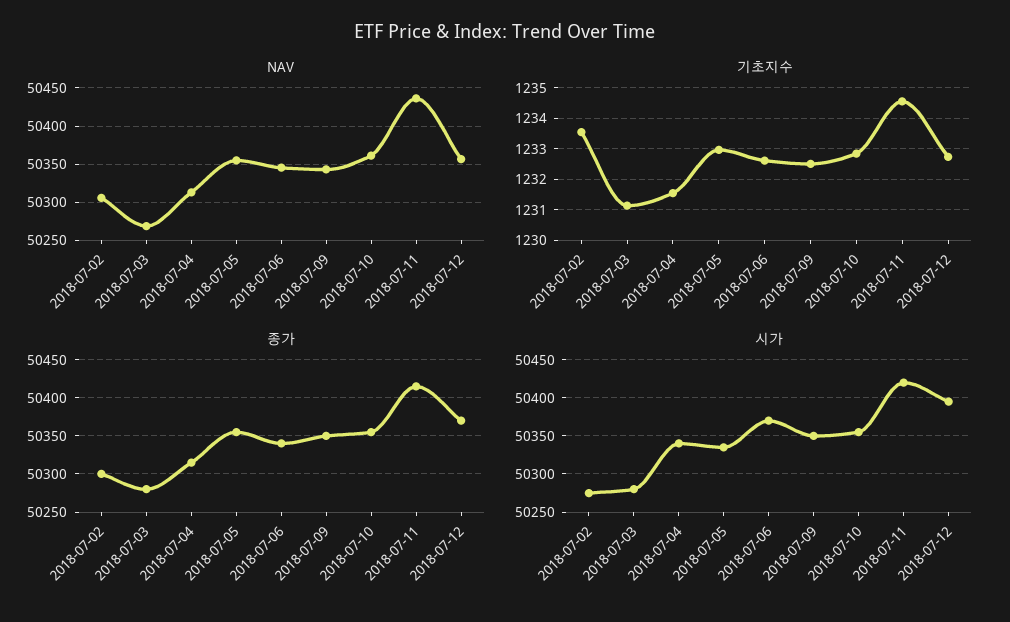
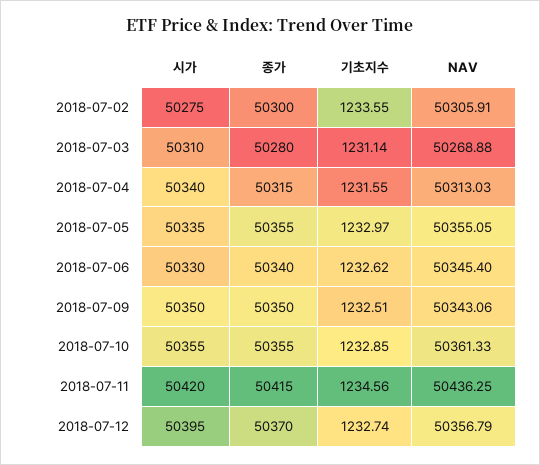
  {
    "NAV": {
      "2018-07-02": 50305.91,
      "2018-07-03": 50268.88,
      "2018-07-04": 50313.03,
      "2018-07-05": 50355.05,
      "2018-07-06": 50345.4,
      "2018-07-09": 50343.06,
      "2018-07-10": 50361.33,
      "2018-07-11": 50436.25,
      "2018-07-12": 50356.79
    },
    "기초지수": {
      "2018-07-02": 1233.55,
      "2018-07-03": 1231.14,
      "2018-07-04": 1231.55,
      "2018-07-05": 1232.97,
      "2018-07-06": 1232.62,
      "2018-07-09": 1232.51,
      "2018-07-10": 1232.85,
      "2018-07-11": 1234.56,
      "2018-07-12": 1232.74
    },
    "종가": {
      "2018-07-02": 50300,
      "2018-07-03": 50280,
      "2018-07-04": 50315,
      "2018-07-05": 50355,
      "2018-07-06": 50340,
      "2018-07-09": 50350,
      "2018-07-10": 50355,
      "2018-07-11": 50415,
      "2018-07-12": 50370
    },
    "시가": {
      "2018-07-02": 50275,
-     "2018-07-03": 50280,
+     "2018-07-03": 50310,
      "2018-07-04": 50340,
      "2018-07-05": 50335,
-     "2018-07-06": 50370,
+     "2018-07-06": 50330,
      "2018-07-09": 50350,
      "2018-07-10": 50355,
      "2018-07-11": 50420,
      "2018-07-12": 50395
    }
  }

